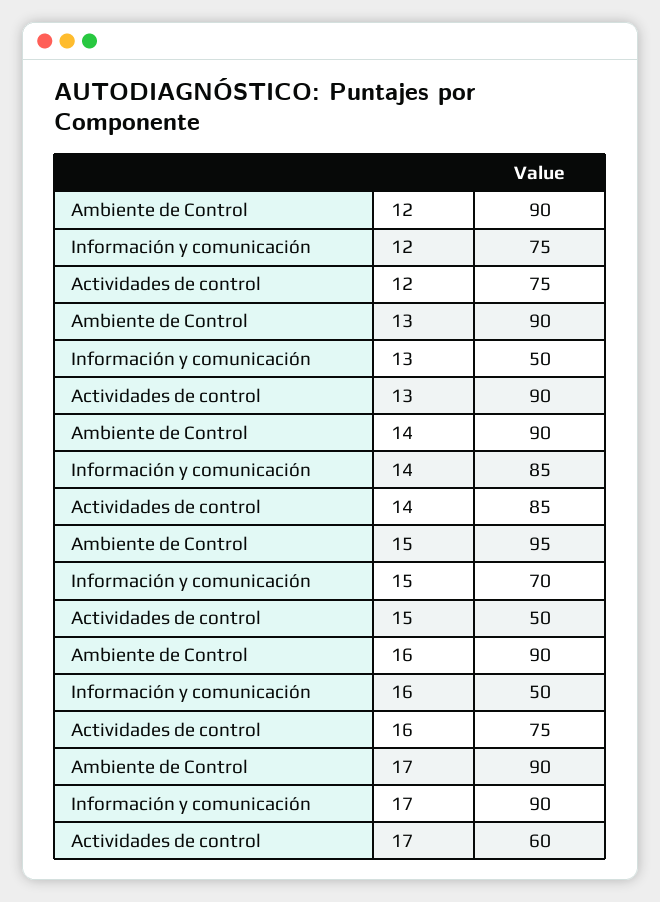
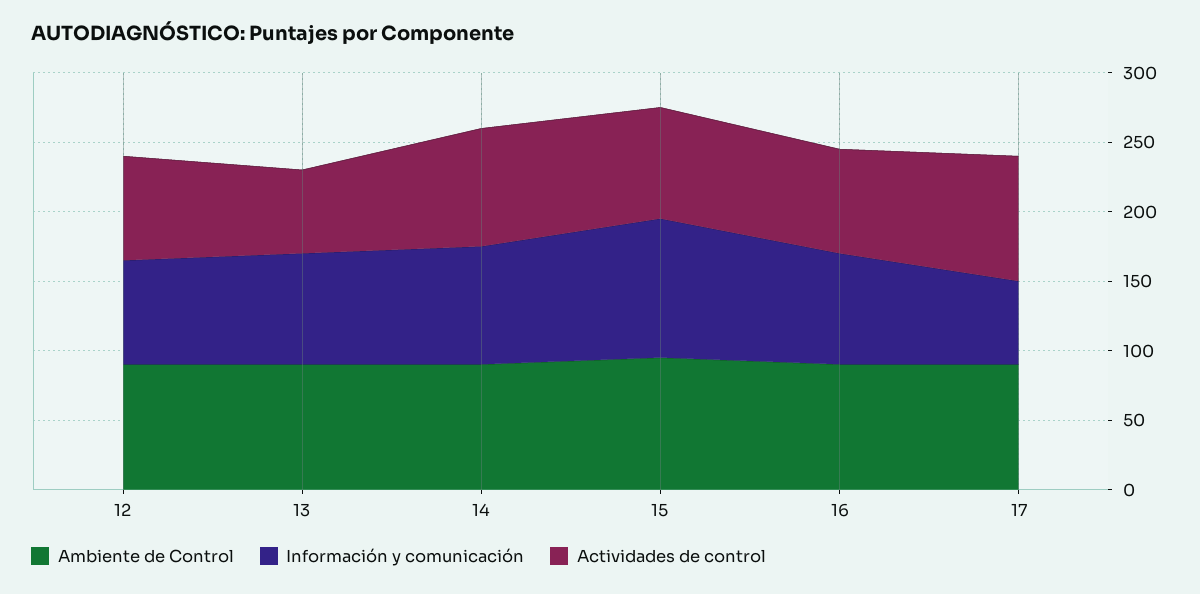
  {
    "Ambiente de Control": {
      "12": 90,
      "13": 90,
      "14": 90,
      "15": 95,
      "16": 90,
      "17": 90
    },
    "Información y comunicación": {
      "12": 75,
-     "13": 50,
+     "13": 80,
      "14": 85,
-     "15": 70,
+     "15": 100,
-     "16": 50,
+     "16": 80,
-     "17": 90
+     "17": 60
    },
    "Actividades de control": {
      "12": 75,
-     "13": 90,
+     "13": 60,
      "14": 85,
-     "15": 50,
+     "15": 80,
      "16": 75,
-     "17": 60
+     "17": 90
    }
  }

